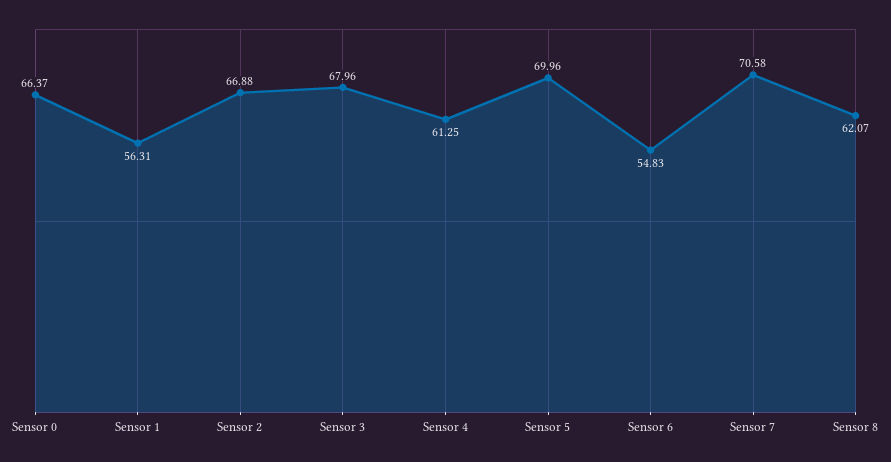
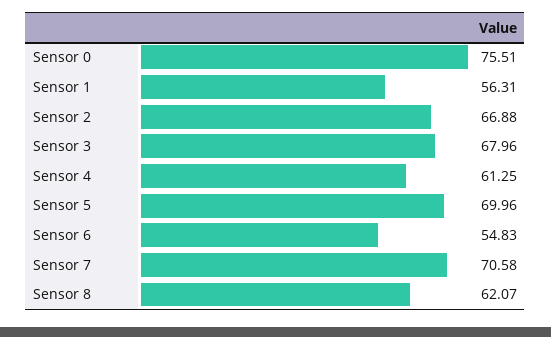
  {
-   "Sensor 0": 66.37,
+   "Sensor 0": 75.51,
    "Sensor 1": 56.31,
    "Sensor 2": 66.88,
    "Sensor 3": 67.96,
    "Sensor 4": 61.25,
    "Sensor 5": 69.96,
    "Sensor 6": 54.83,
    "Sensor 7": 70.58,
    "Sensor 8": 62.07
  }

